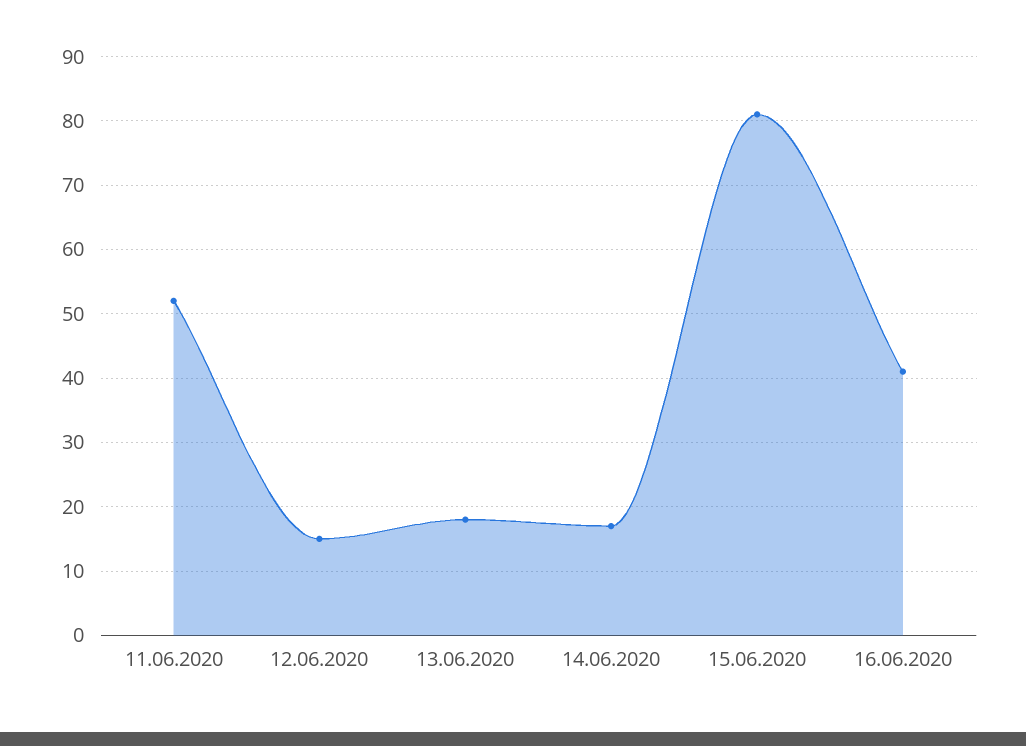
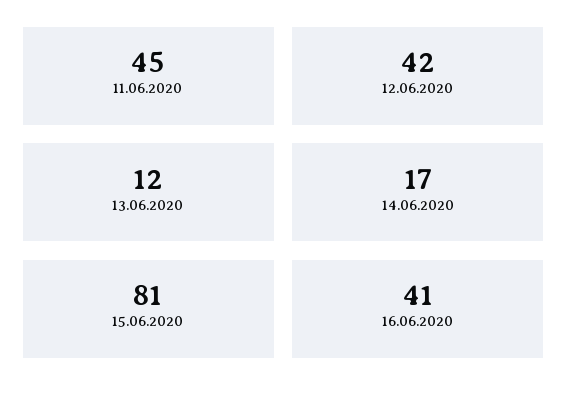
  {
-   "11.06.2020": 52,
+   "11.06.2020": 45,
-   "12.06.2020": 15,
+   "12.06.2020": 42,
-   "13.06.2020": 18,
+   "13.06.2020": 12,
    "14.06.2020": 17,
    "15.06.2020": 81,
    "16.06.2020": 41
  }

